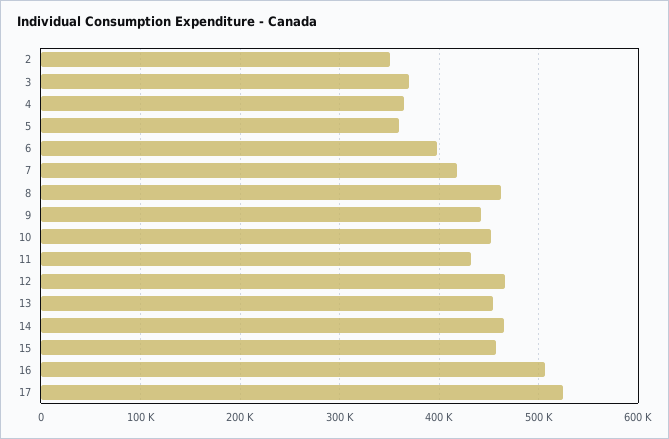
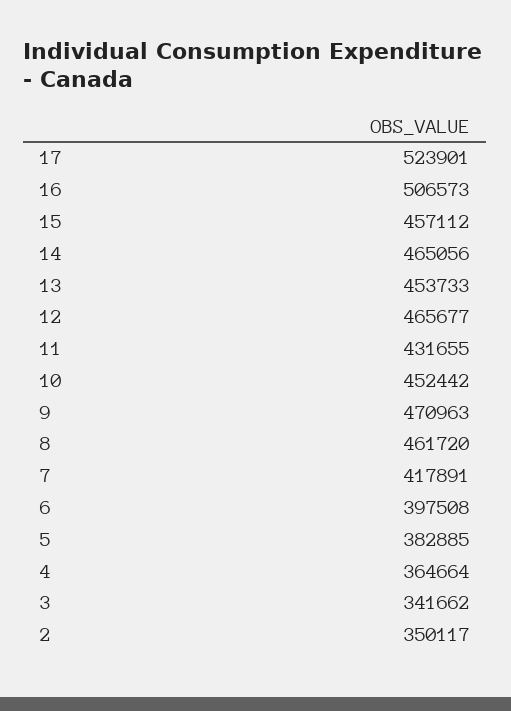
  {
    "2": 350117,
-   "3": 370000,
+   "3": 341662,
    "4": 364664,
-   "5": 360000,
+   "5": 382885,
    "6": 397508,
    "7": 417891,
    "8": 461720,
-   "9": 440000,
+   "9": 470963,
    "10": 452442,
    "11": 431655,
    "12": 465677,
    "13": 453733,
    "14": 465056,
    "15": 457112,
    "16": 506573,
    "17": 523901
  }

